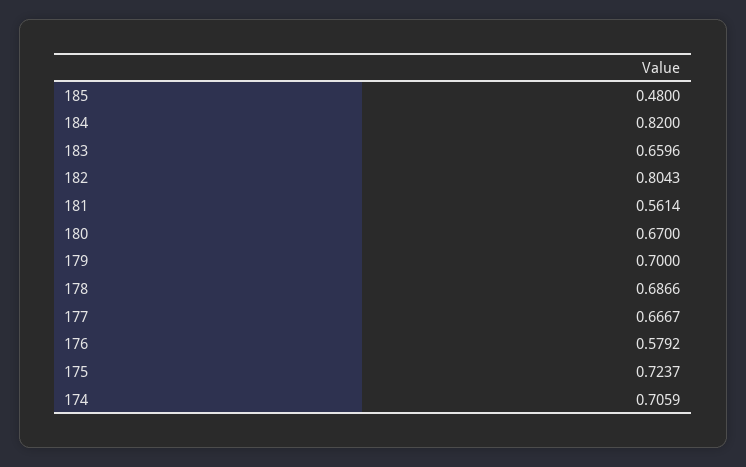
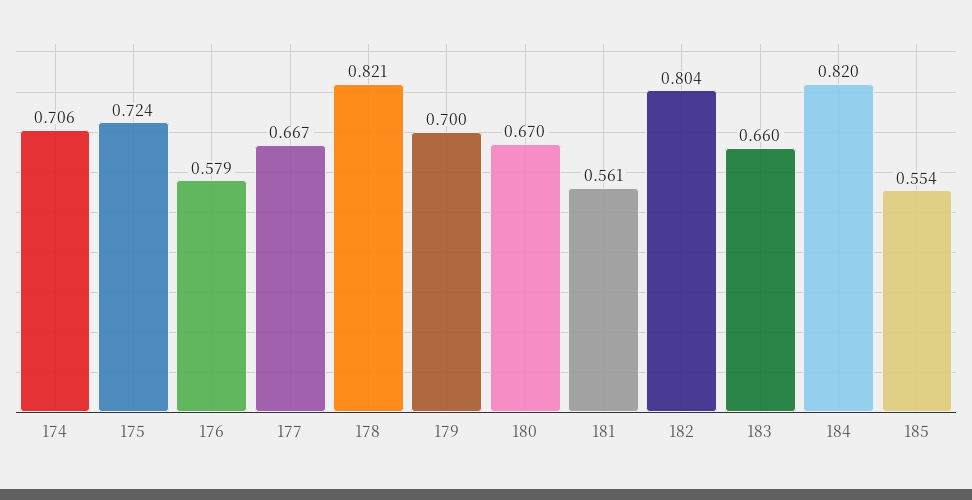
  {
-   "185": 0.48,
+   "185": 0.554,
    "184": 0.82,
    "183": 0.6596,
    "182": 0.8043,
    "181": 0.5614,
    "180": 0.67,
    "179": 0.7,
-   "178": 0.6866,
+   "178": 0.821,
    "177": 0.6667,
    "176": 0.5792,
    "175": 0.7237,
    "174": 0.7059
  }

